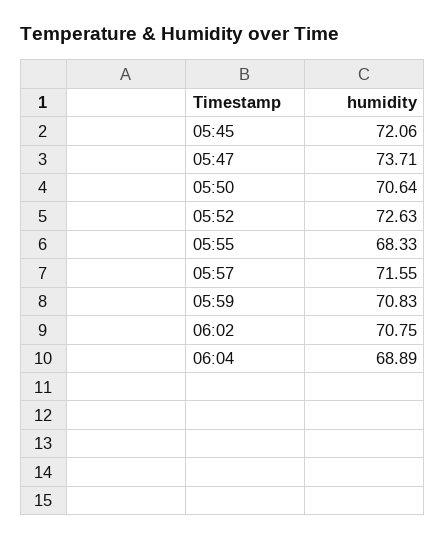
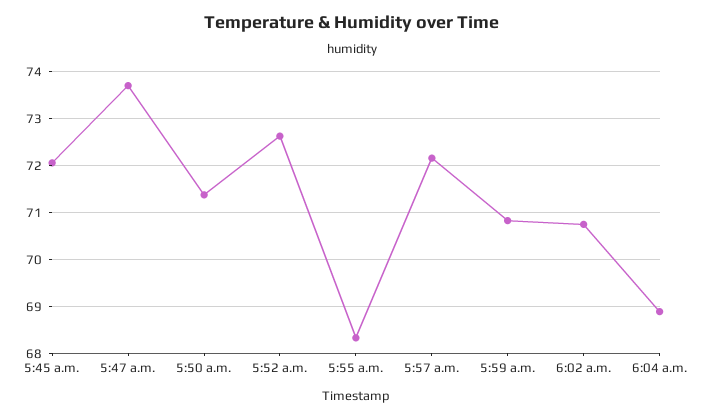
  {
    "05:45": 72.06,
    "05:47": 73.71,
-   "05:50": 70.64,
+   "05:50": 71.4,
    "05:52": 72.63,
    "05:55": 68.33,
-   "05:57": 71.55,
+   "05:57": 72.2,
    "05:59": 70.83,
    "06:02": 70.75,
    "06:04": 68.89
  }

